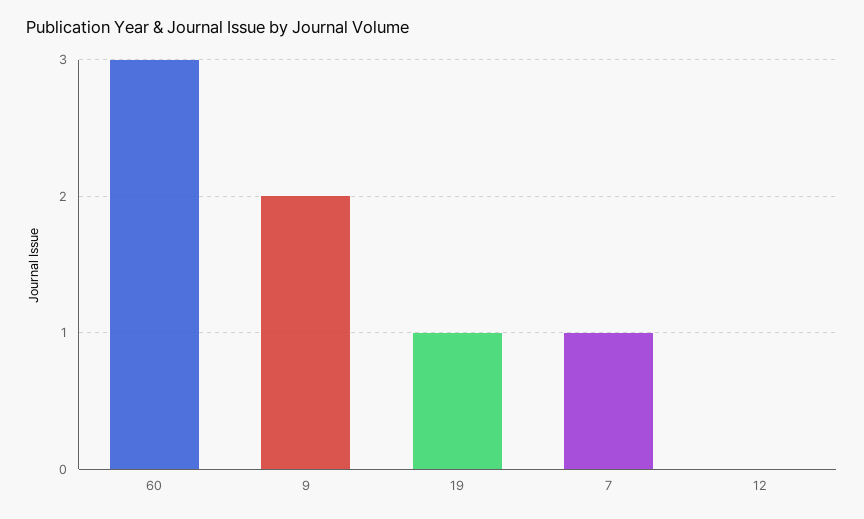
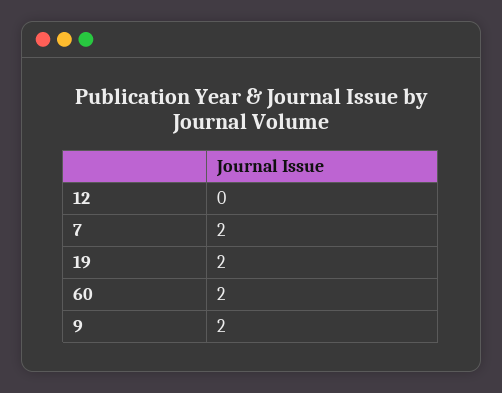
  {
-   "60": 3,
+   "60": 2,
    "9": 2,
-   "19": 1,
+   "19": 2,
-   "7": 1,
+   "7": 2,
    "12": 0
  }

